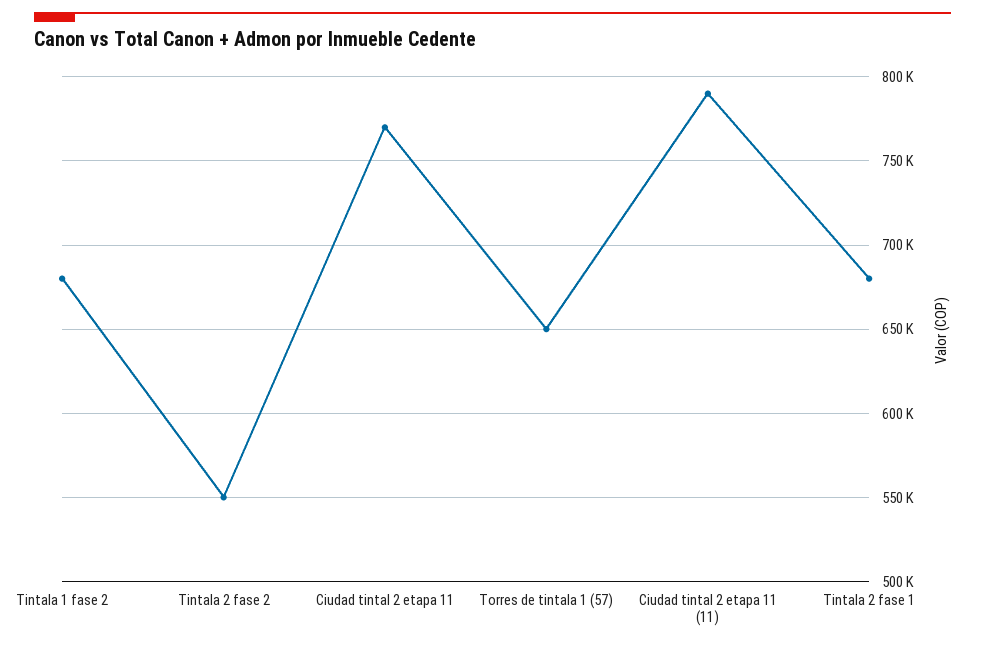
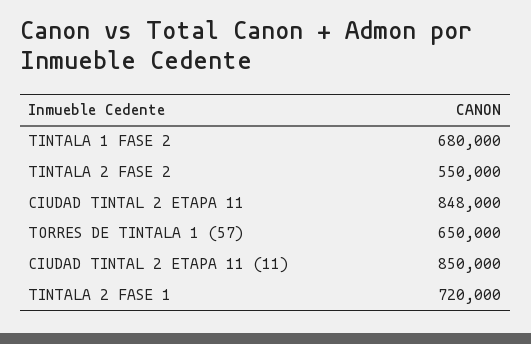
  {
    "Tintala 1 fase 2": 680000,
    "Tintala 2 fase 2": 550000,
-   "Ciudad tintal 2 etapa 11": 770000,
+   "Ciudad tintal 2 etapa 11": 848000,
    "Torres de tintala 1 (57)": 650000,
-   "Ciudad tintal 2 etapa 11 (11)": 790000,
+   "Ciudad tintal 2 etapa 11 (11)": 850000,
-   "Tintala 2 fase 1": 680000
+   "Tintala 2 fase 1": 720000
  }

